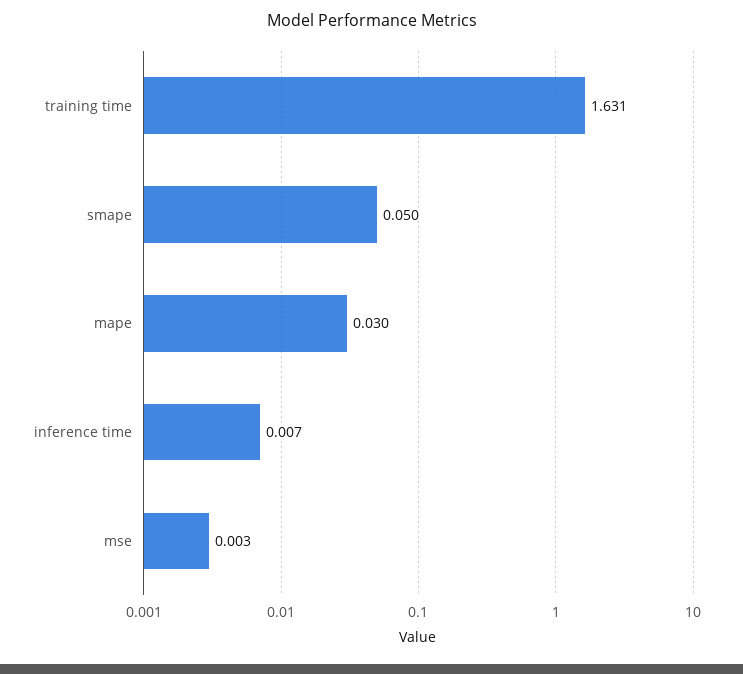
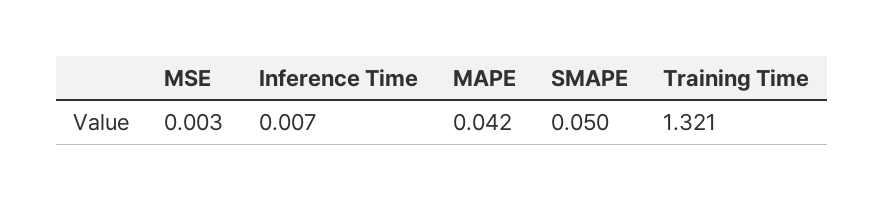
  {
-   "training time": 1.631,
+   "training time": 1.321,
    "smape": 0.05,
-   "mape": 0.03,
+   "mape": 0.042,
    "inference time": 0.007,
    "mse": 0.003
  }

